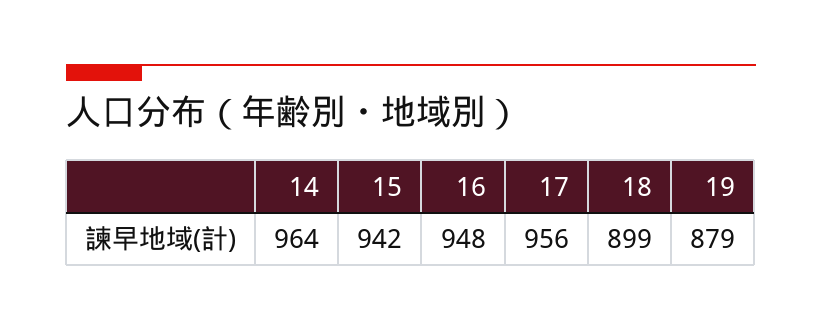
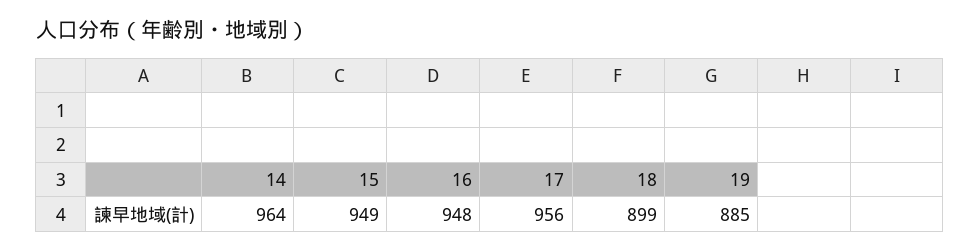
  {
    "14": 964,
-   "15": 942,
+   "15": 949,
    "16": 948,
    "17": 956,
    "18": 899,
-   "19": 879
+   "19": 885
  }

